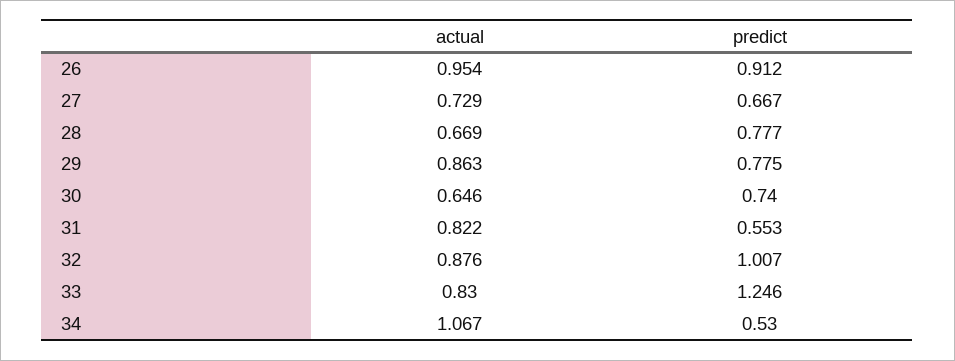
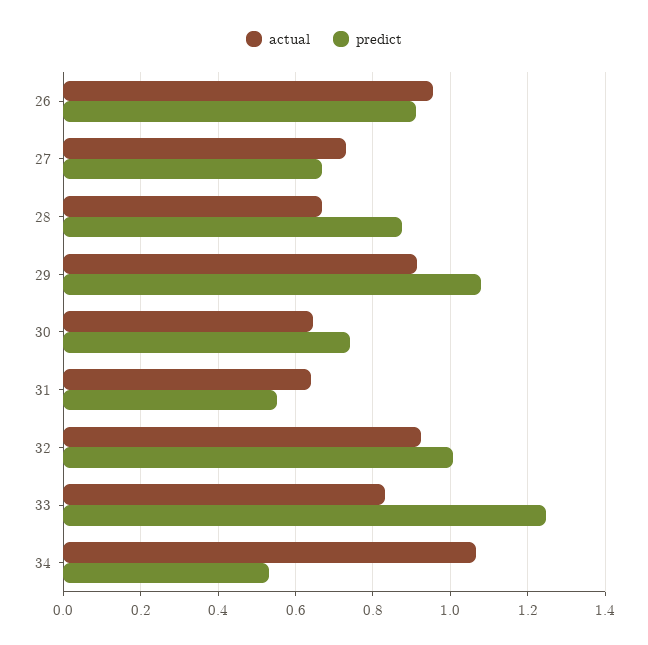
  {
    "actual": {
      "26": 0.954,
      "27": 0.729,
      "28": 0.669,
-     "29": 0.863,
+     "29": 0.92,
      "30": 0.646,
-     "31": 0.822,
+     "31": 0.64,
-     "32": 0.876,
+     "32": 0.92,
      "33": 0.83,
      "34": 1.067
    },
    "predict": {
      "26": 0.912,
      "27": 0.667,
-     "28": 0.777,
+     "28": 0.88,
-     "29": 0.775,
+     "29": 1.08,
      "30": 0.74,
      "31": 0.553,
      "32": 1.007,
      "33": 1.246,
      "34": 0.53
    }
  }

